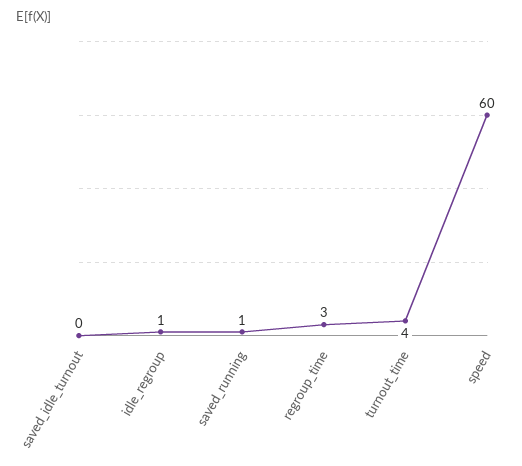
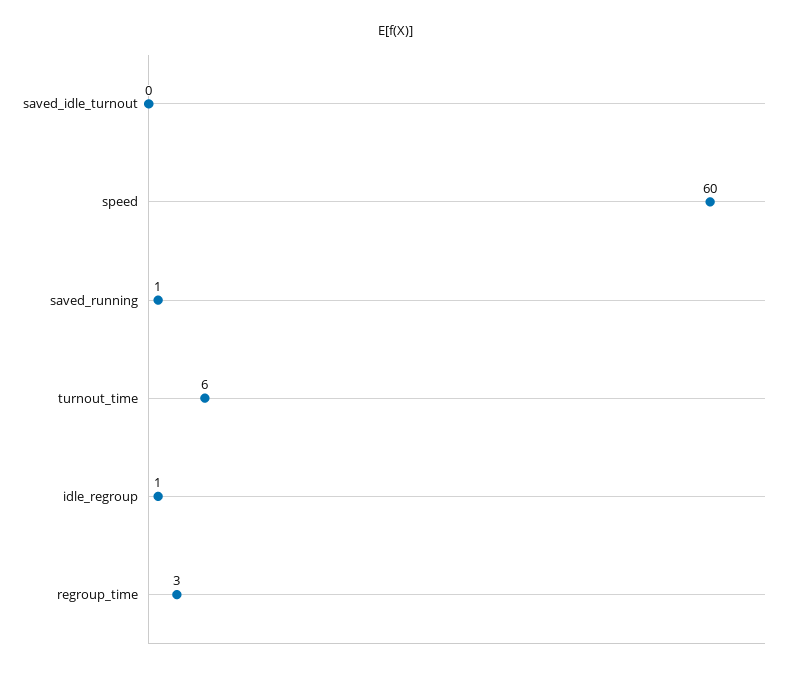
  {
    "saved_idle_turnout": 0,
    "idle_regroup": 1,
    "saved_running": 1,
    "regroup_time": 3,
-   "turnout_time": 4,
+   "turnout_time": 6,
    "speed": 60
  }

